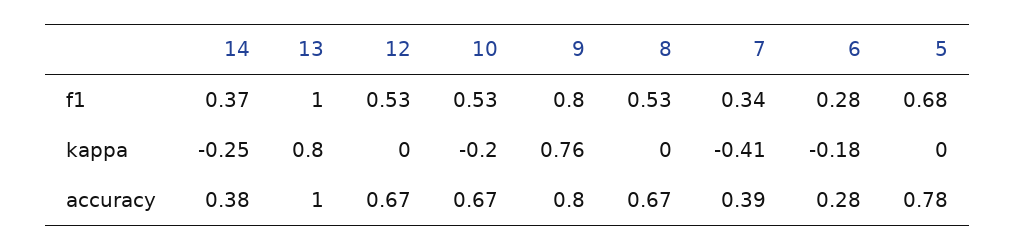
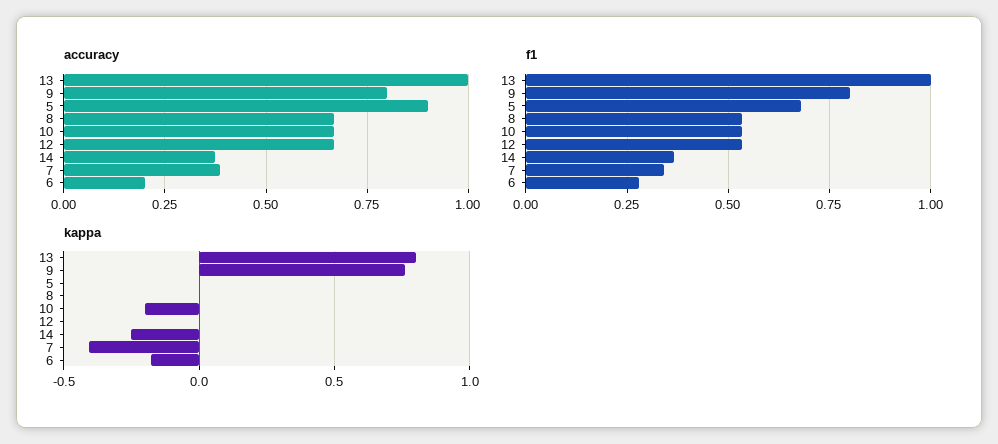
  {
    "f1": {
      "14": 0.37,
      "13": 1,
      "12": 0.53,
      "10": 0.53,
      "9": 0.8,
      "8": 0.53,
      "7": 0.34,
      "6": 0.28,
      "5": 0.68
    },
    "kappa": {
      "14": -0.25,
      "13": 0.8,
      "12": 0,
      "10": -0.2,
      "9": 0.76,
      "8": 0,
      "7": -0.41,
      "6": -0.18,
      "5": 0
    },
    "accuracy": {
      "14": 0.38,
      "13": 1,
      "12": 0.67,
      "10": 0.67,
      "9": 0.8,
      "8": 0.67,
      "7": 0.39,
-     "6": 0.28,
+     "6": 0.2,
-     "5": 0.78
+     "5": 0.9
    }
  }

